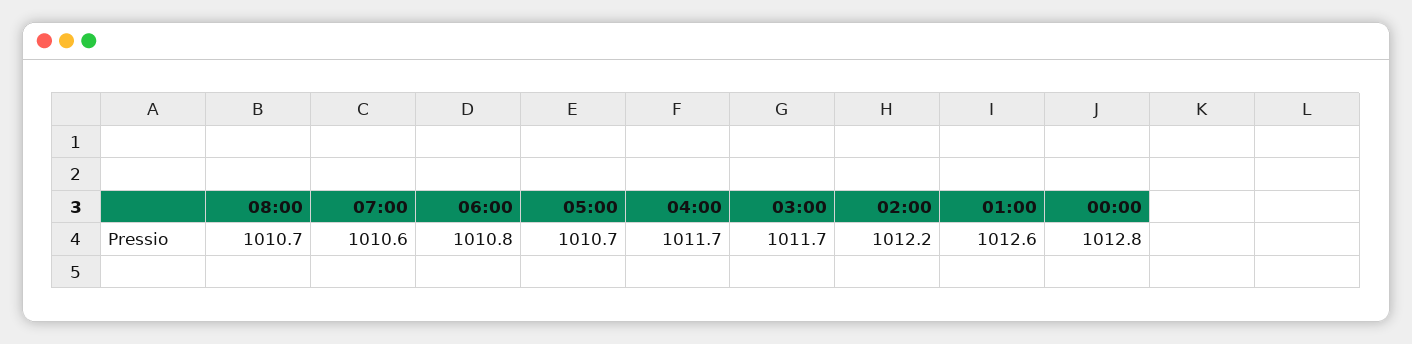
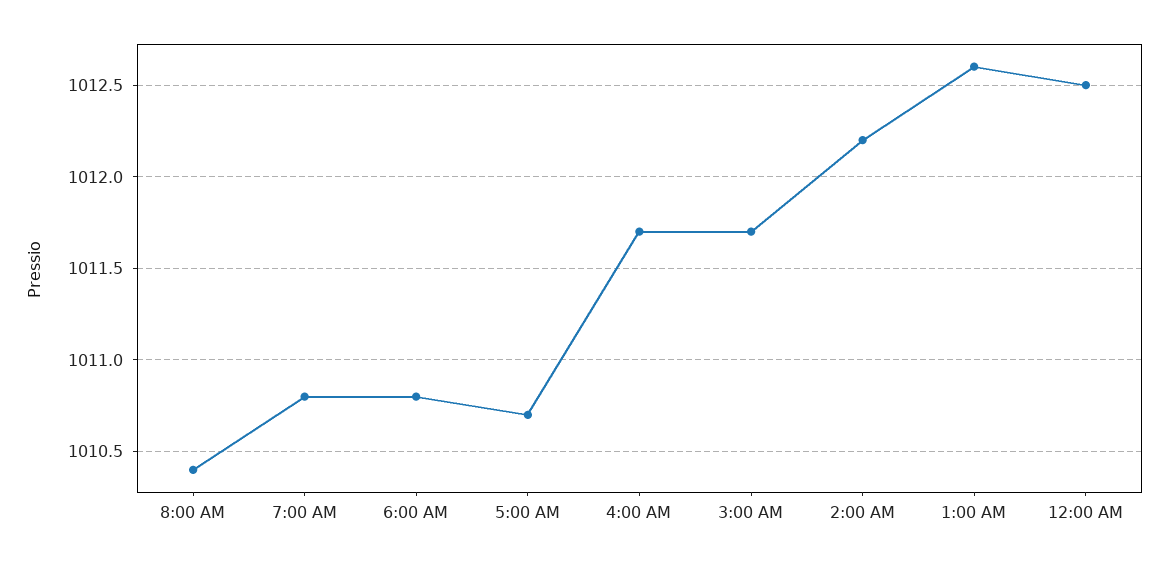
  {
-   "08:00": 1010.7,
+   "08:00": 1010.4,
-   "07:00": 1010.6,
+   "07:00": 1010.8,
    "06:00": 1010.8,
    "05:00": 1010.7,
    "04:00": 1011.7,
    "03:00": 1011.7,
    "02:00": 1012.2,
    "01:00": 1012.6,
-   "00:00": 1012.8
+   "00:00": 1012.5
  }

